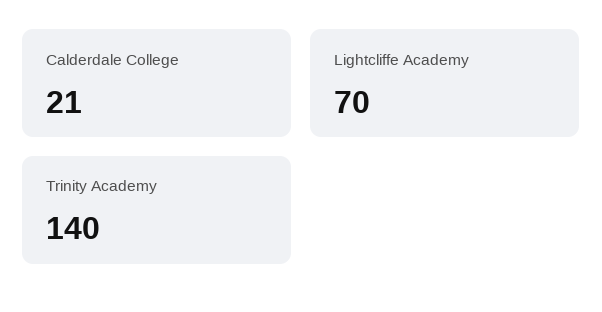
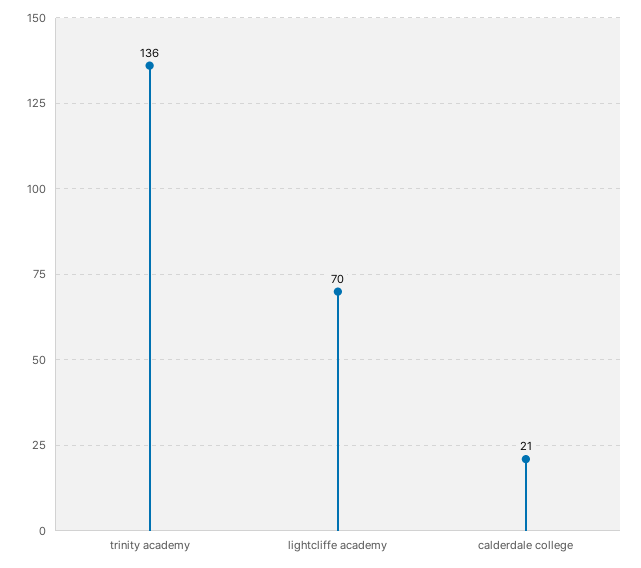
  {
    "Calderdale College": 21,
    "Lightcliffe Academy": 70,
-   "Trinity Academy": 140
+   "Trinity Academy": 136
  }

